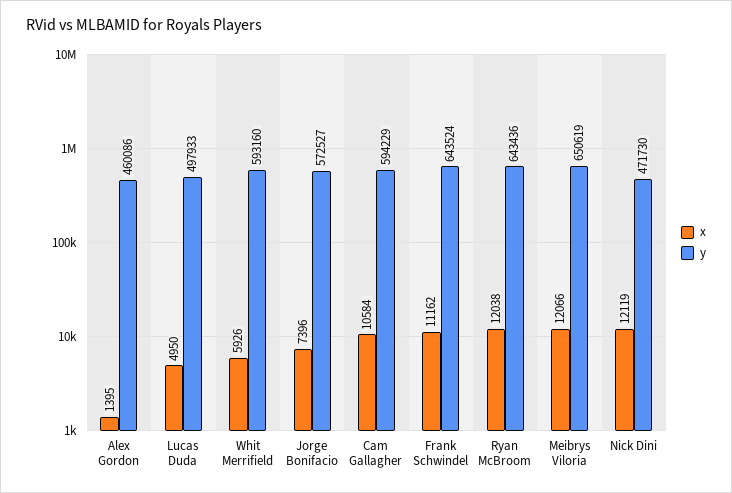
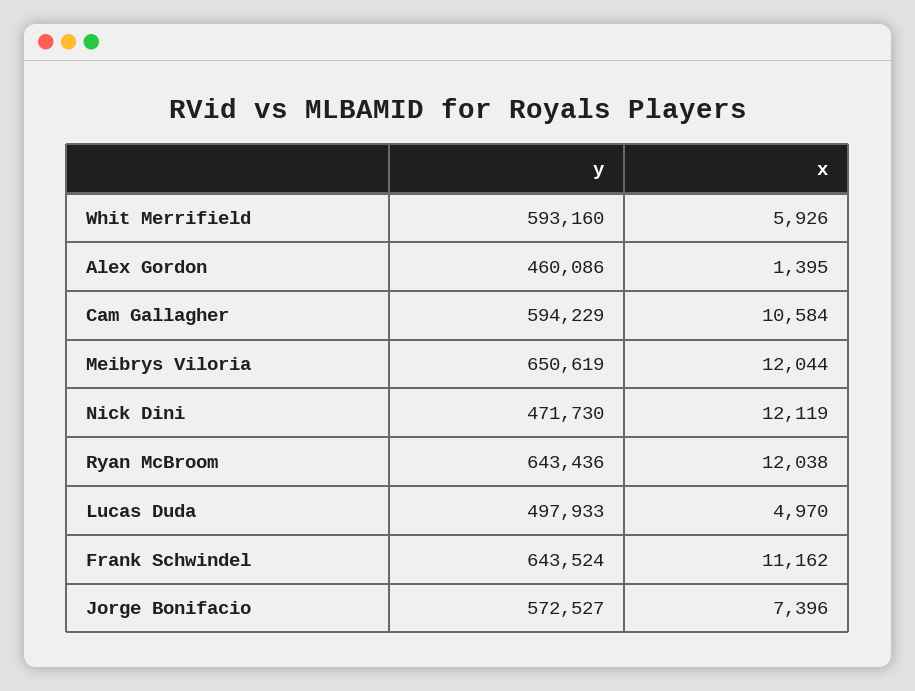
  {
    "x": {
      "Alex Gordon": 1395,
-     "Lucas Duda": 4950,
+     "Lucas Duda": 4970,
      "Whit Merrifield": 5926,
      "Jorge Bonifacio": 7396,
      "Cam Gallagher": 10584,
      "Frank Schwindel": 11162,
      "Ryan McBroom": 12038,
-     "Meibrys Viloria": 12066,
+     "Meibrys Viloria": 12044,
      "Nick Dini": 12119
    },
    "y": {
      "Alex Gordon": 460086,
      "Lucas Duda": 497933,
      "Whit Merrifield": 593160,
      "Jorge Bonifacio": 572527,
      "Cam Gallagher": 594229,
      "Frank Schwindel": 643524,
      "Ryan McBroom": 643436,
      "Meibrys Viloria": 650619,
      "Nick Dini": 471730
    }
  }

